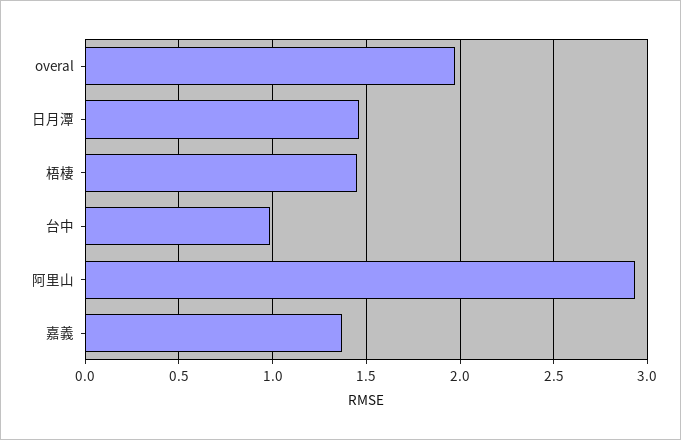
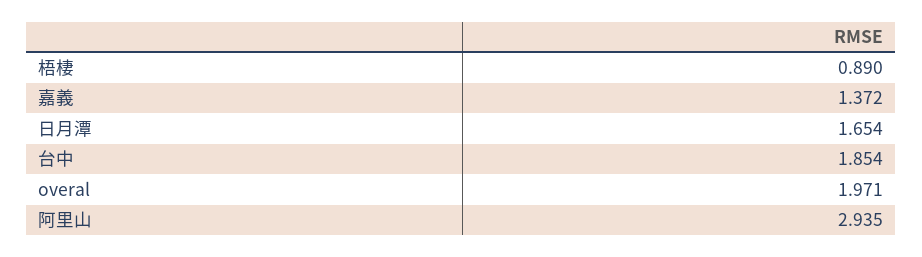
  {
    "overal": 1.971,
-   "日月潭": 1.45,
+   "日月潭": 1.654,
-   "梧棲": 1.45,
+   "梧棲": 0.89,
-   "台中": 1,
+   "台中": 1.854,
    "阿里山": 2.935,
    "嘉義": 1.372
  }

